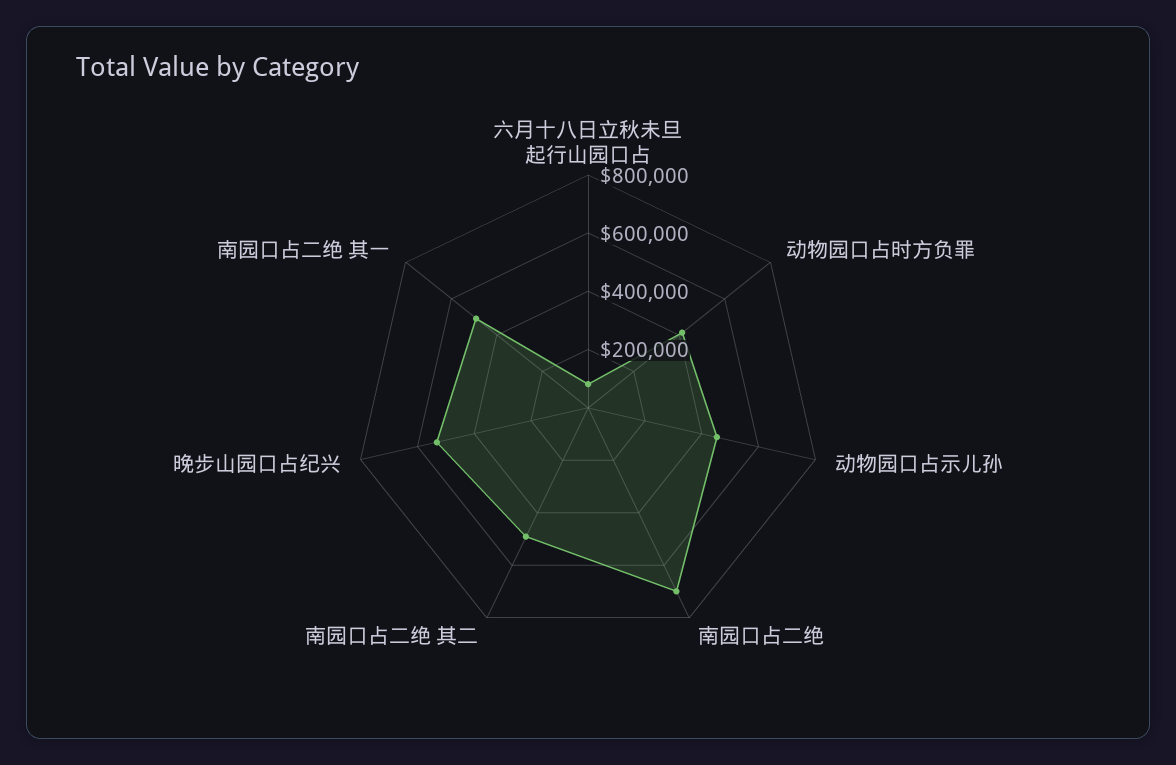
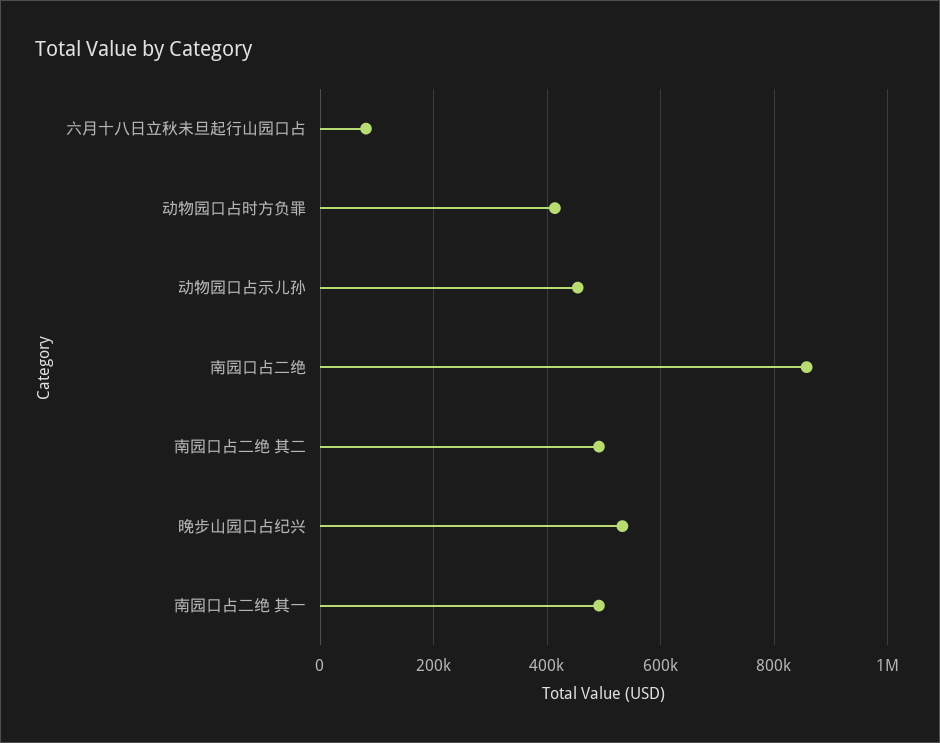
  {
    "六月十八日立秋未旦起行山园口占": 80000,
    "动物园口占时方负罪": 420000,
    "动物园口占示儿孙": 460000,
-   "南园口占二绝": 700000,
+   "南园口占二绝": 860000,
    "南园口占二绝 其二": 500000,
    "晚步山园口占纪兴": 540000,
    "南园口占二绝 其一": 500000
  }

